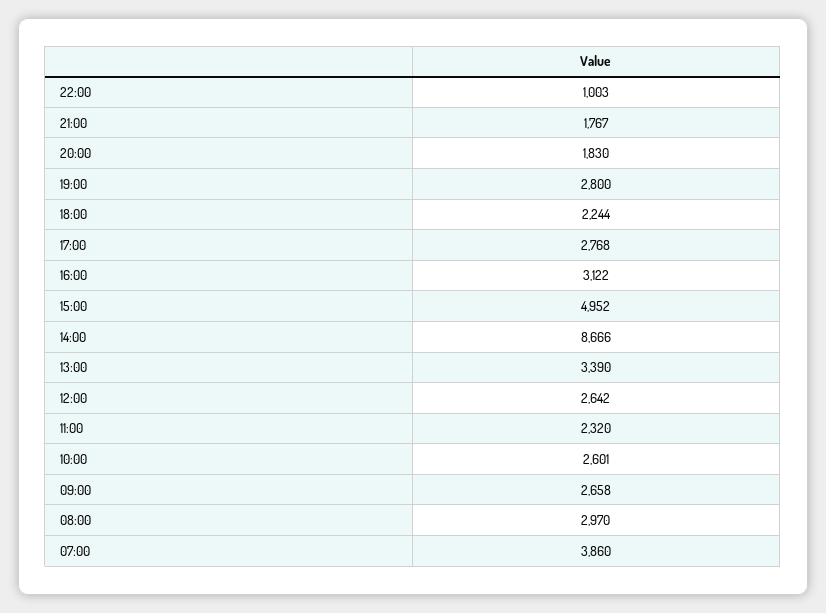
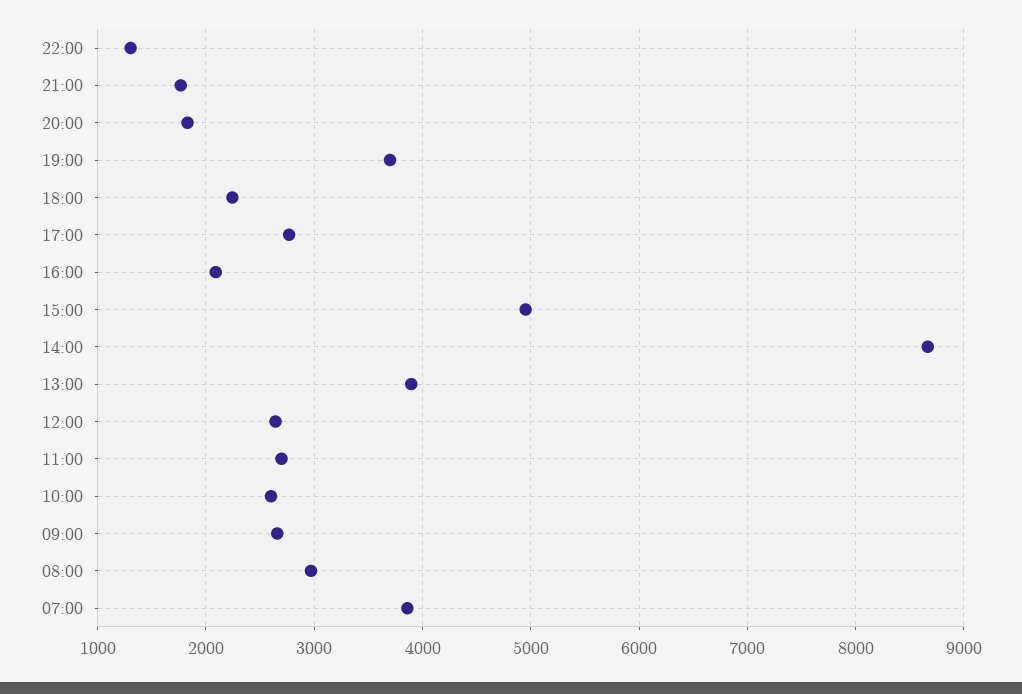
  {
-   "22:00": 1003,
+   "22:00": 1300,
    "21:00": 1767,
    "20:00": 1830,
-   "19:00": 2800,
+   "19:00": 3700,
    "18:00": 2244,
    "17:00": 2768,
-   "16:00": 3122,
+   "16:00": 2100,
    "15:00": 4952,
    "14:00": 8666,
-   "13:00": 3390,
+   "13:00": 3900,
    "12:00": 2642,
-   "11:00": 2320,
+   "11:00": 2700,
    "10:00": 2601,
    "09:00": 2658,
    "08:00": 2970,
    "07:00": 3860
  }

